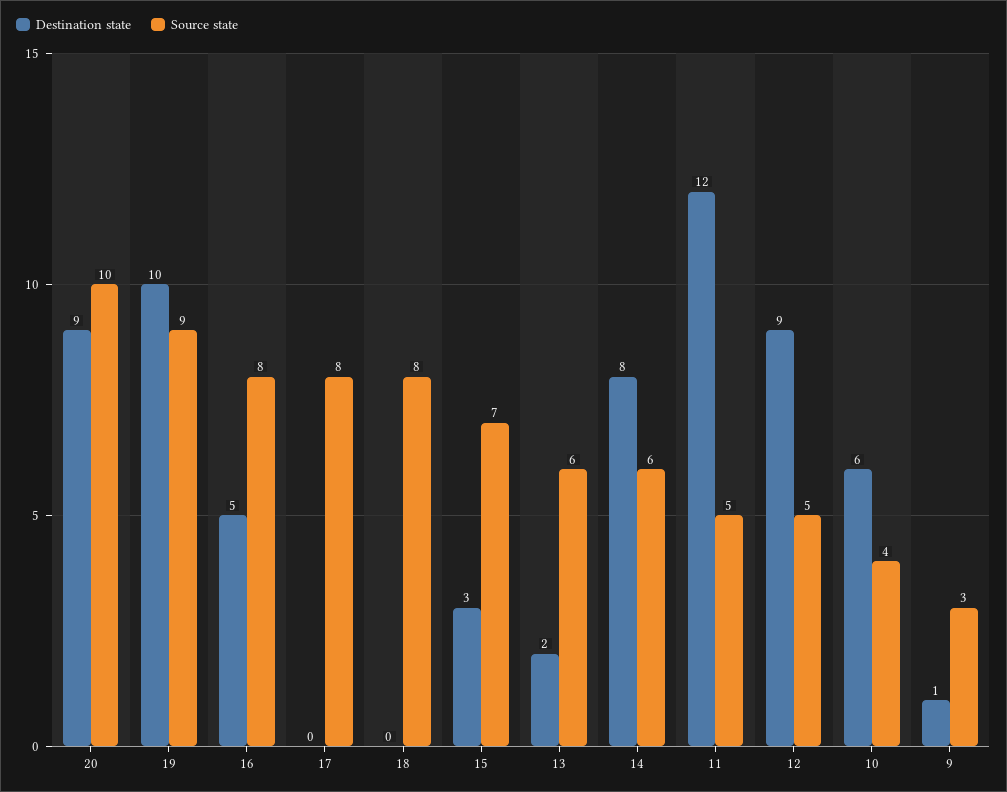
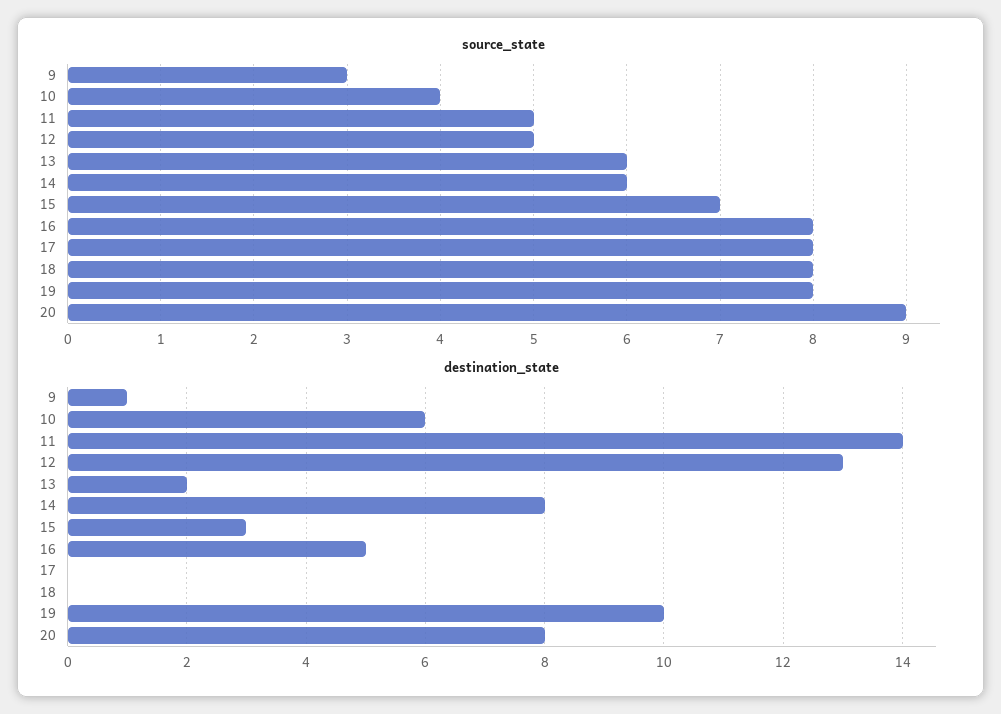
  {
    "Destination state": {
-     "20": 9,
+     "20": 8,
      "19": 10,
      "16": 5,
      "17": 0,
      "18": 0,
      "15": 3,
      "13": 2,
      "14": 8,
-     "11": 12,
+     "11": 14,
-     "12": 9,
+     "12": 13,
      "10": 6,
      "9": 1
    },
    "Source state": {
-     "20": 10,
+     "20": 9,
-     "19": 9,
+     "19": 8,
      "16": 8,
      "17": 8,
      "18": 8,
      "15": 7,
      "13": 6,
      "14": 6,
      "11": 5,
      "12": 5,
      "10": 4,
      "9": 3
    }
  }

